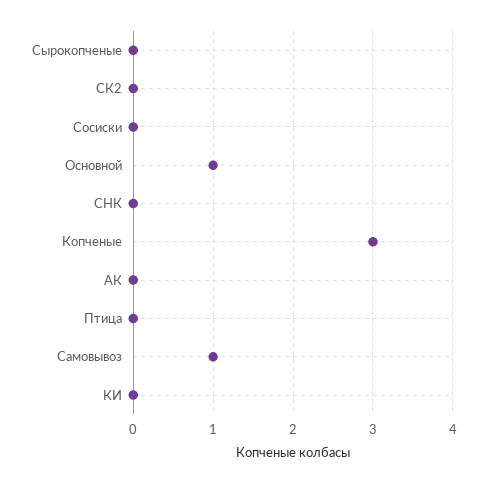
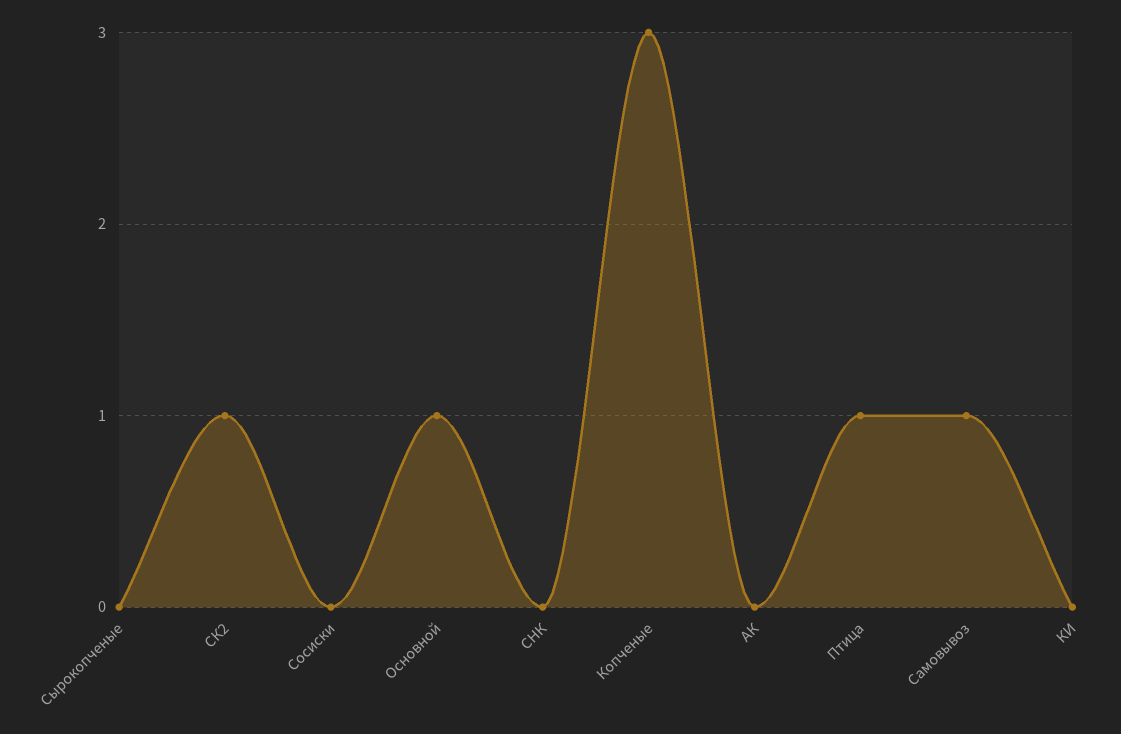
  {
    "Сырокопченые": 0,
-   "СК2": 0,
+   "СК2": 1,
    "Сосиски": 0,
    "Основной": 1,
    "СНК": 0,
    "Копченые": 3,
    "АК": 0,
-   "Птица": 0,
+   "Птица": 1,
    "Самовывоз": 1,
    "КИ": 0
  }

